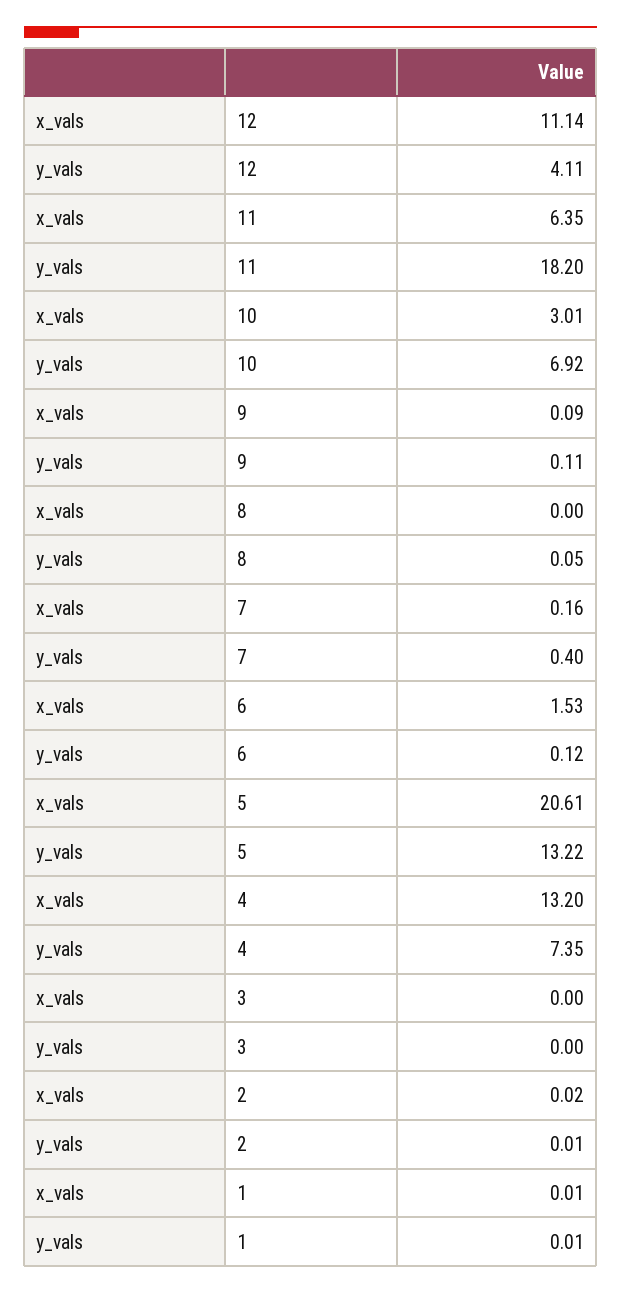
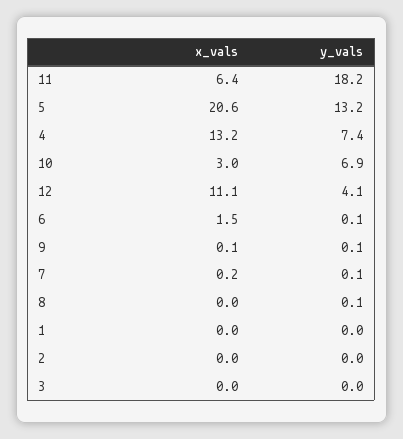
  {
    "x_vals": {
      "12": 11.14,
      "11": 6.35,
      "10": 3.01,
      "9": 0.09,
      "8": 0,
      "7": 0.16,
      "6": 1.53,
      "5": 20.61,
      "4": 13.2,
      "3": 0,
      "2": 0.02,
      "1": 0.01
    },
    "y_vals": {
      "12": 4.11,
      "11": 18.2,
      "10": 6.92,
      "9": 0.11,
      "8": 0.05,
-     "7": 0.4,
+     "7": 0.1,
      "6": 0.12,
      "5": 13.22,
      "4": 7.35,
      "3": 0,
      "2": 0.01,
      "1": 0.01
    }
  }

